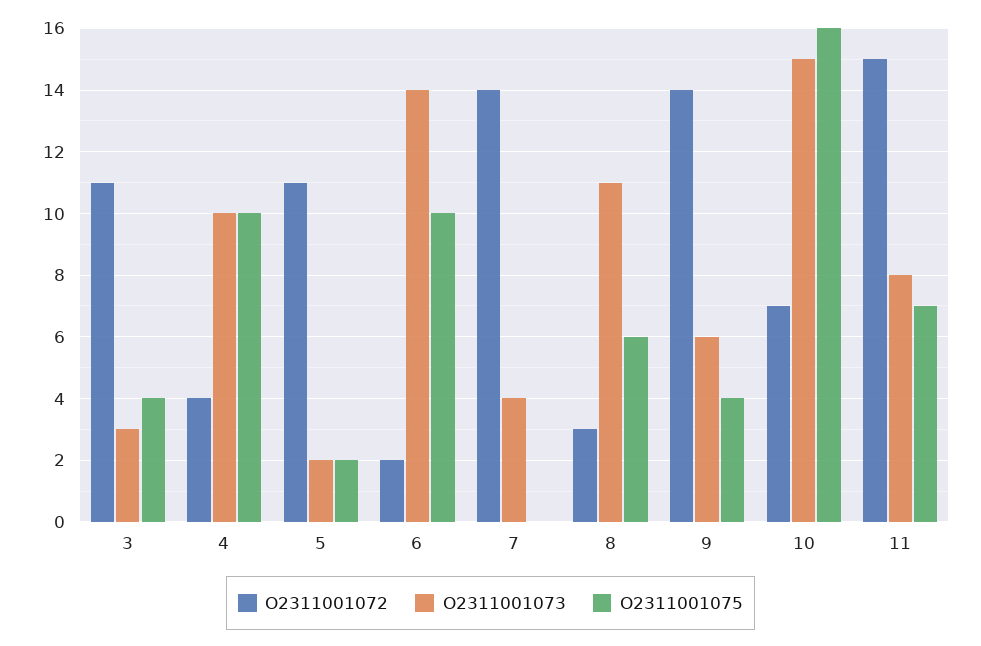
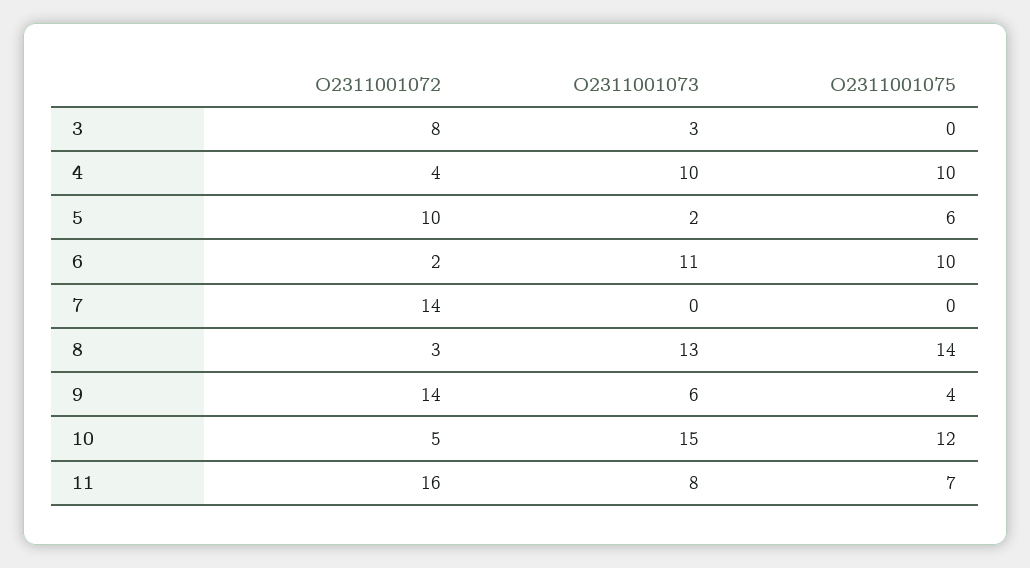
  {
    "O2311001072": {
-     "3": 11,
+     "3": 8,
      "4": 4,
-     "5": 11,
+     "5": 10,
      "6": 2,
      "7": 14,
      "8": 3,
      "9": 14,
-     "10": 7,
+     "10": 5,
-     "11": 15
+     "11": 16
    },
    "O2311001073": {
      "3": 3,
      "4": 10,
      "5": 2,
-     "6": 14,
+     "6": 11,
-     "7": 4,
+     "7": 0,
-     "8": 11,
+     "8": 13,
      "9": 6,
      "10": 15,
      "11": 8
    },
    "O2311001075": {
-     "3": 4,
+     "3": 0,
      "4": 10,
-     "5": 2,
+     "5": 6,
      "6": 10,
      "7": 0,
-     "8": 6,
+     "8": 14,
      "9": 4,
-     "10": 16,
+     "10": 12,
      "11": 7
    }
  }

